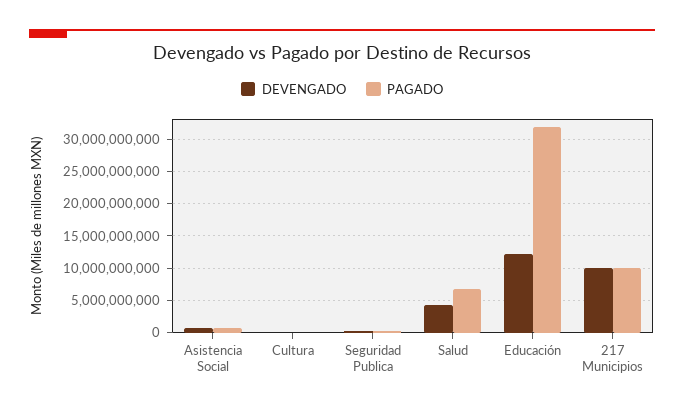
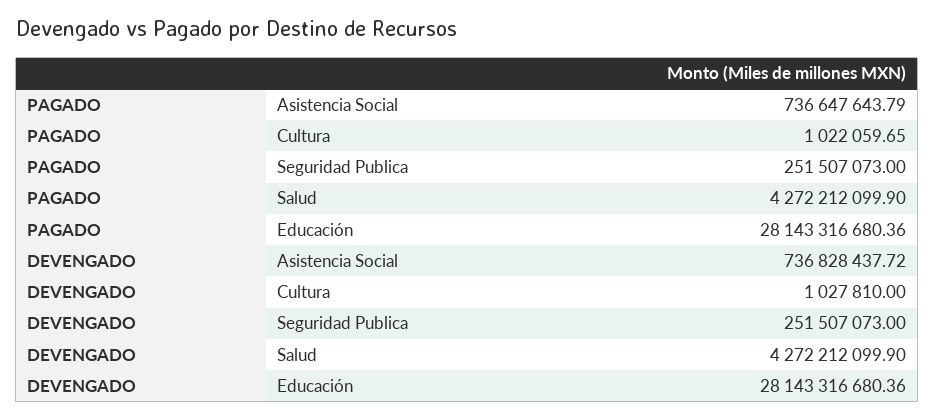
  {
    "DEVENGADO": {
      "Asistencia Social": 736828437.72,
      "Cultura": 1027810,
      "Seguridad Publica": 251507073,
      "Salud": 4272212099.9,
-     "Educación": 12000000000,
+     "Educación": 28143316680.36
-     "217 Municipios": 10000000000
    },
    "PAGADO": {
      "Asistencia Social": 736647643.79,
      "Cultura": 1022059.65,
      "Seguridad Publica": 251507073,
-     "Salud": 7000000000,
+     "Salud": 4272212099.9,
-     "Educación": 32000000000,
+     "Educación": 28143316680.36
-     "217 Municipios": 10000000000
    }
  }

